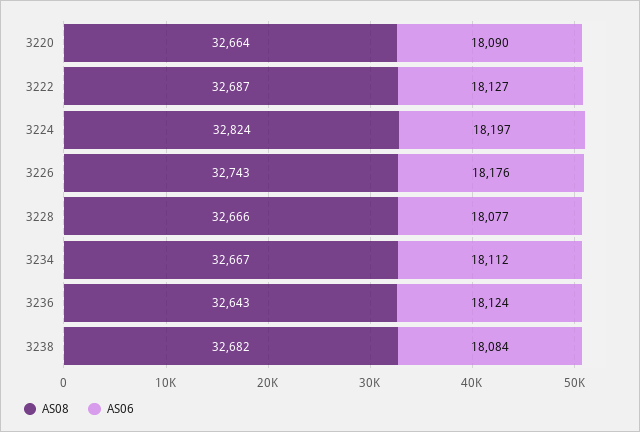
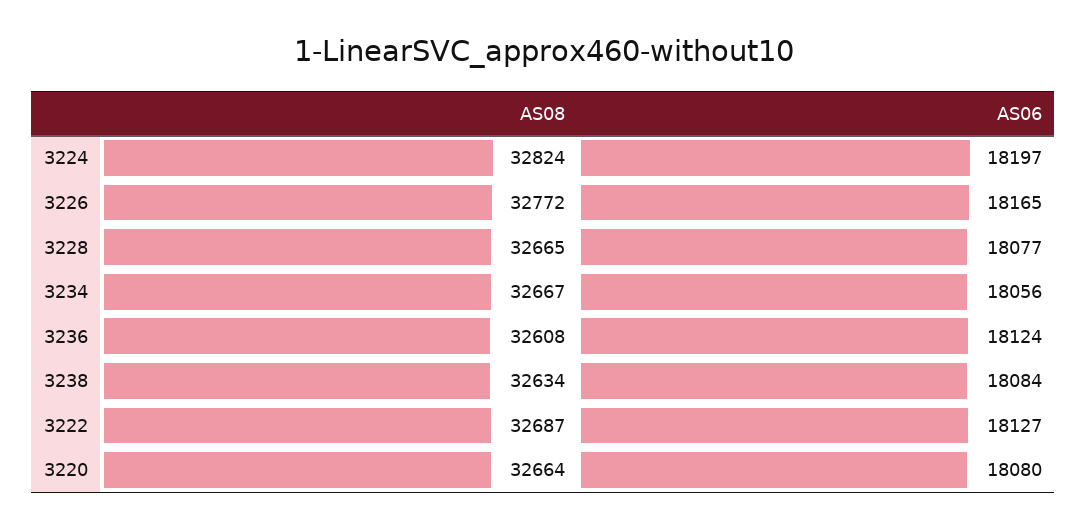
  {
    "AS08": {
      "3220": 32664,
      "3222": 32687,
      "3224": 32824,
-     "3226": 32743,
+     "3226": 32772,
-     "3228": 32666,
+     "3228": 32665,
      "3234": 32667,
-     "3236": 32643,
+     "3236": 32608,
-     "3238": 32682
+     "3238": 32634
    },
    "AS06": {
-     "3220": 18090,
+     "3220": 18080,
      "3222": 18127,
      "3224": 18197,
-     "3226": 18176,
+     "3226": 18165,
      "3228": 18077,
-     "3234": 18112,
+     "3234": 18056,
      "3236": 18124,
      "3238": 18084
    }
  }

